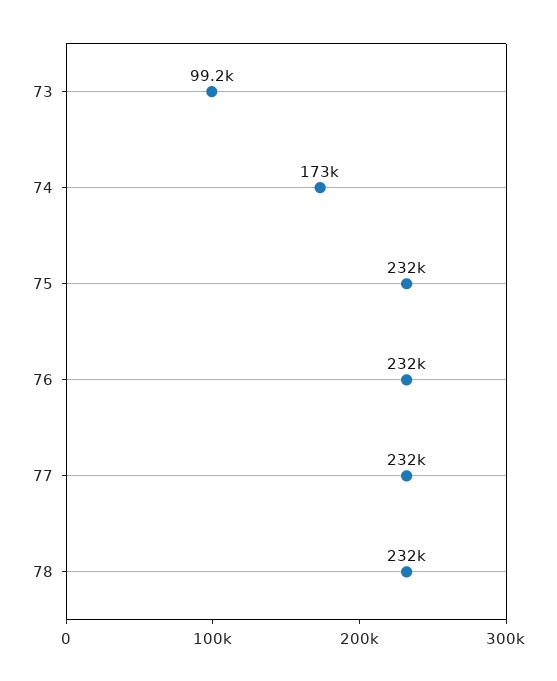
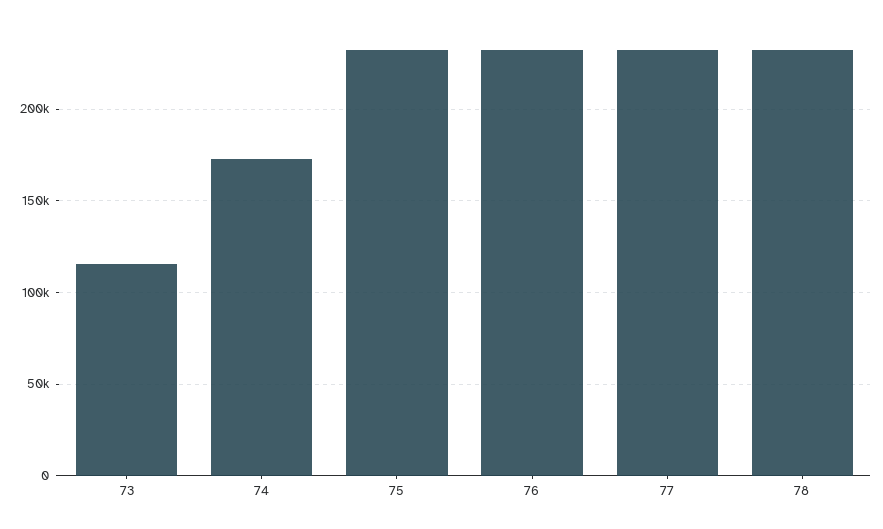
  {
-   "73": 99200,
+   "73": 115000,
    "74": 173000,
    "75": 232000,
    "76": 232000,
    "77": 232000,
    "78": 232000
  }

